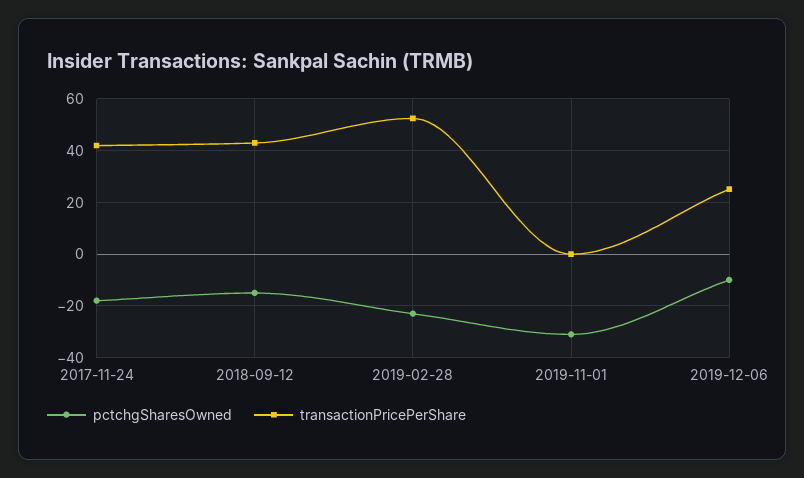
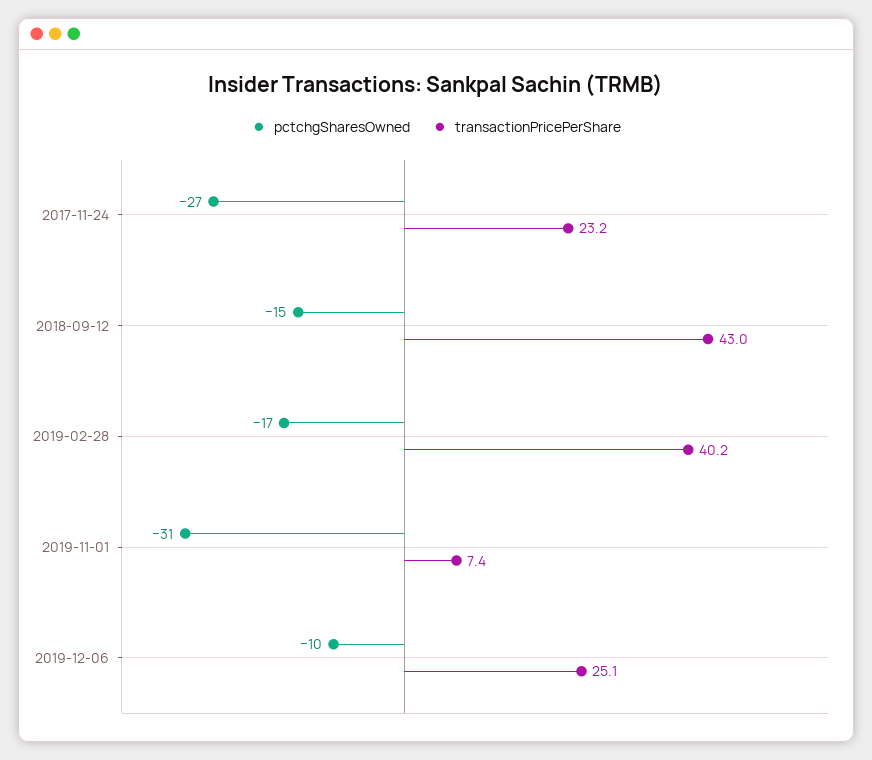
  {
    "pctchgSharesOwned": {
-     "2017-11-24": -17.5,
+     "2017-11-24": -27,
      "2018-09-12": -15,
-     "2019-02-28": -22.5,
+     "2019-02-28": -17,
      "2019-11-01": -31,
      "2019-12-06": -10
    },
    "transactionPricePerShare": {
-     "2017-11-24": 42.5,
+     "2017-11-24": 23.2,
      "2018-09-12": 43,
-     "2019-02-28": 52.5,
+     "2019-02-28": 40.2,
-     "2019-11-01": 0,
+     "2019-11-01": 7.4,
      "2019-12-06": 25.1
    }
  }

